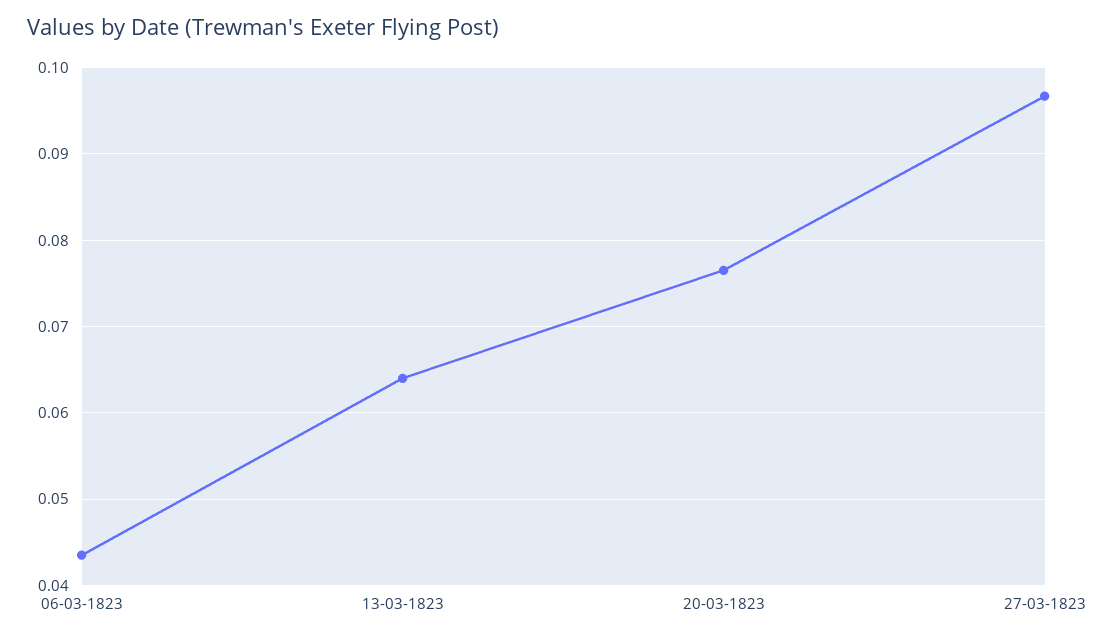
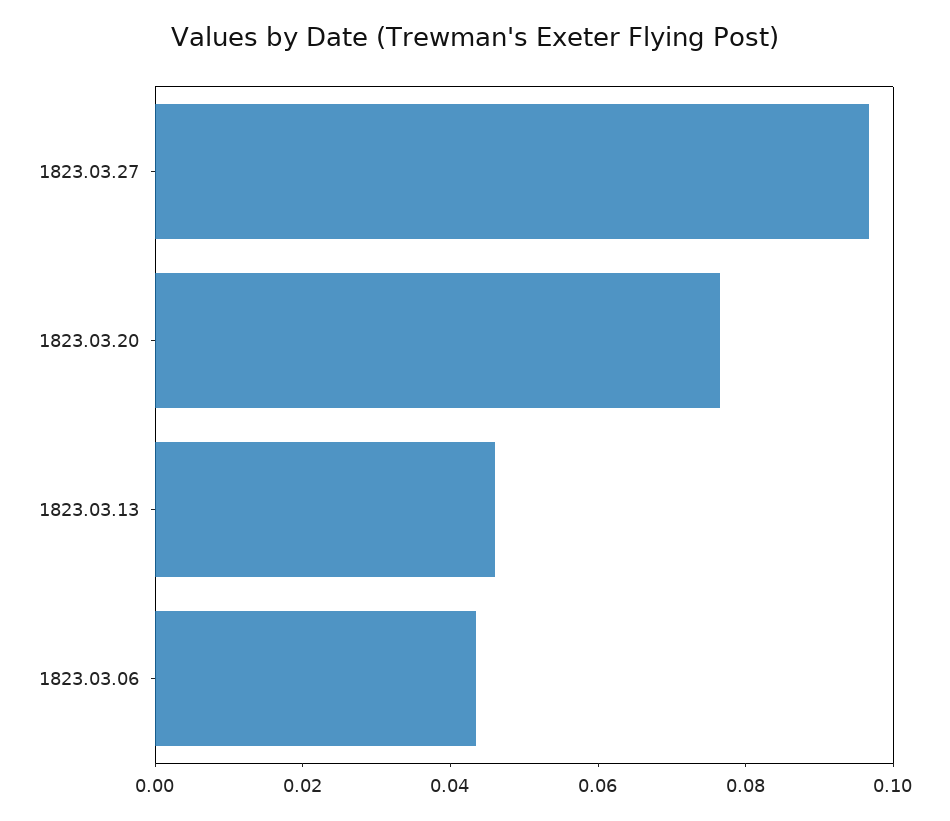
  {
    "06-03-1823": 0.044,
-   "13-03-1823": 0.064,
+   "13-03-1823": 0.045,
    "20-03-1823": 0.077,
    "27-03-1823": 0.097
  }

